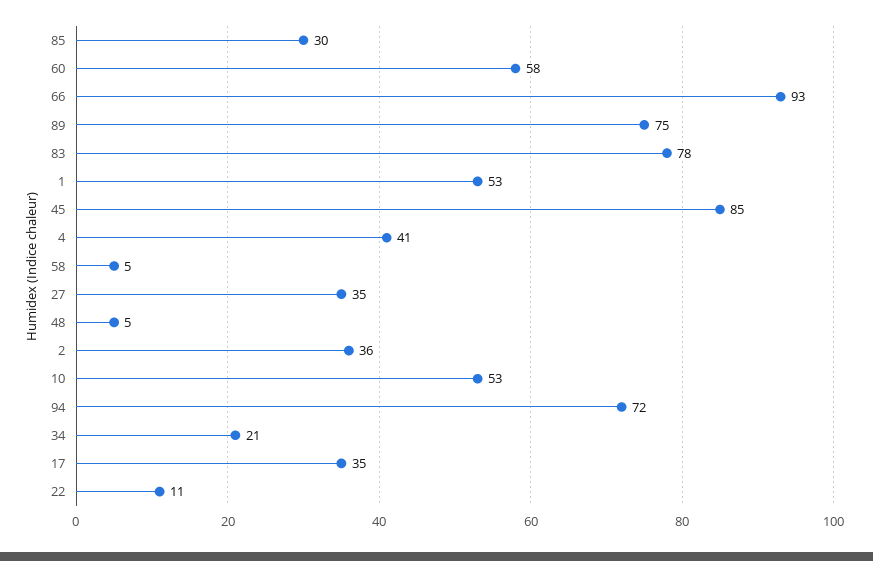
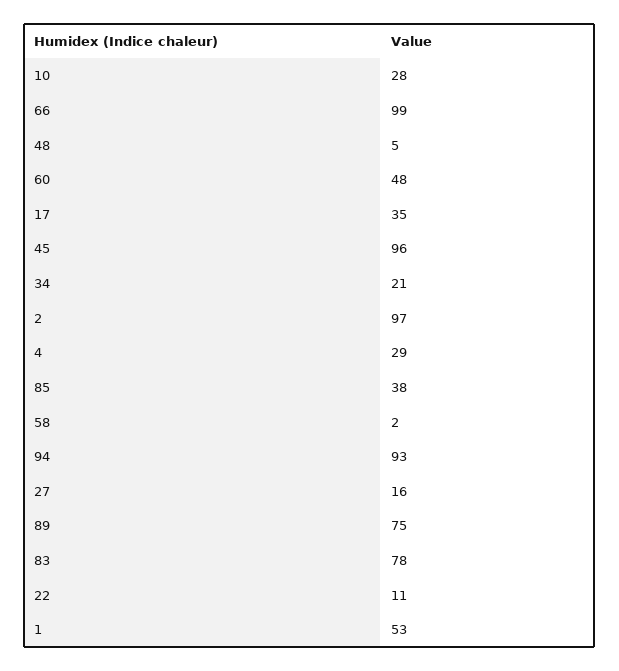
  {
-   "85": 30,
+   "85": 38,
-   "60": 58,
+   "60": 48,
-   "66": 93,
+   "66": 99,
    "89": 75,
    "83": 78,
    "1": 53,
-   "45": 85,
+   "45": 96,
-   "4": 41,
+   "4": 29,
-   "58": 5,
+   "58": 2,
-   "27": 35,
+   "27": 16,
    "48": 5,
-   "2": 36,
+   "2": 97,
-   "10": 53,
+   "10": 28,
-   "94": 72,
+   "94": 93,
    "34": 21,
    "17": 35,
    "22": 11
  }

